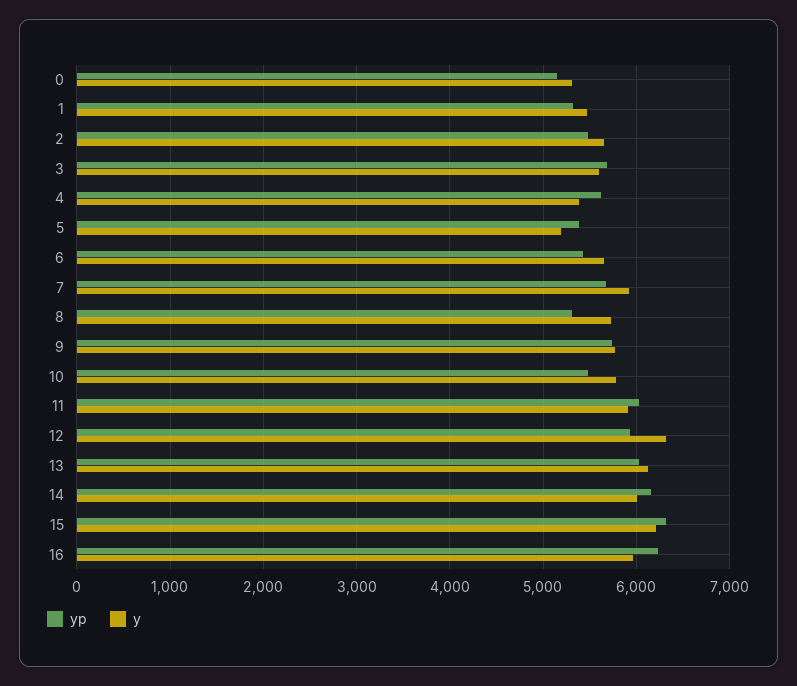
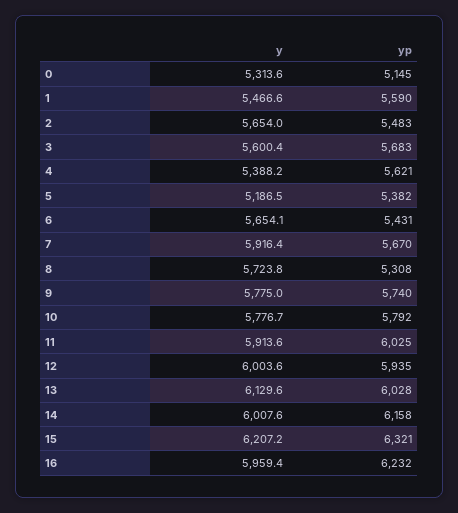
  {
    "yp": {
      "0": 5145,
-     "1": 5300,
+     "1": 5590,
      "2": 5483,
      "3": 5683,
      "4": 5621,
      "5": 5382,
      "6": 5431,
      "7": 5670,
      "8": 5308,
      "9": 5740,
-     "10": 5500,
+     "10": 5792,
      "11": 6025,
      "12": 5935,
      "13": 6028,
      "14": 6158,
      "15": 6321,
      "16": 6232
    },
    "y": {
      "0": 5313.6,
      "1": 5466.6,
      "2": 5654,
      "3": 5600.4,
      "4": 5388.2,
      "5": 5186.5,
      "6": 5654.1,
      "7": 5916.4,
      "8": 5723.8,
      "9": 5775,
      "10": 5776.7,
      "11": 5913.6,
-     "12": 6300,
+     "12": 6003.6,
      "13": 6129.6,
      "14": 6007.6,
      "15": 6207.2,
      "16": 5959.4
    }
  }

